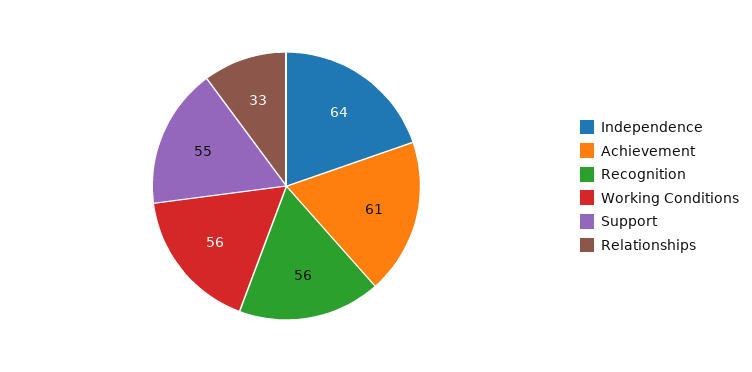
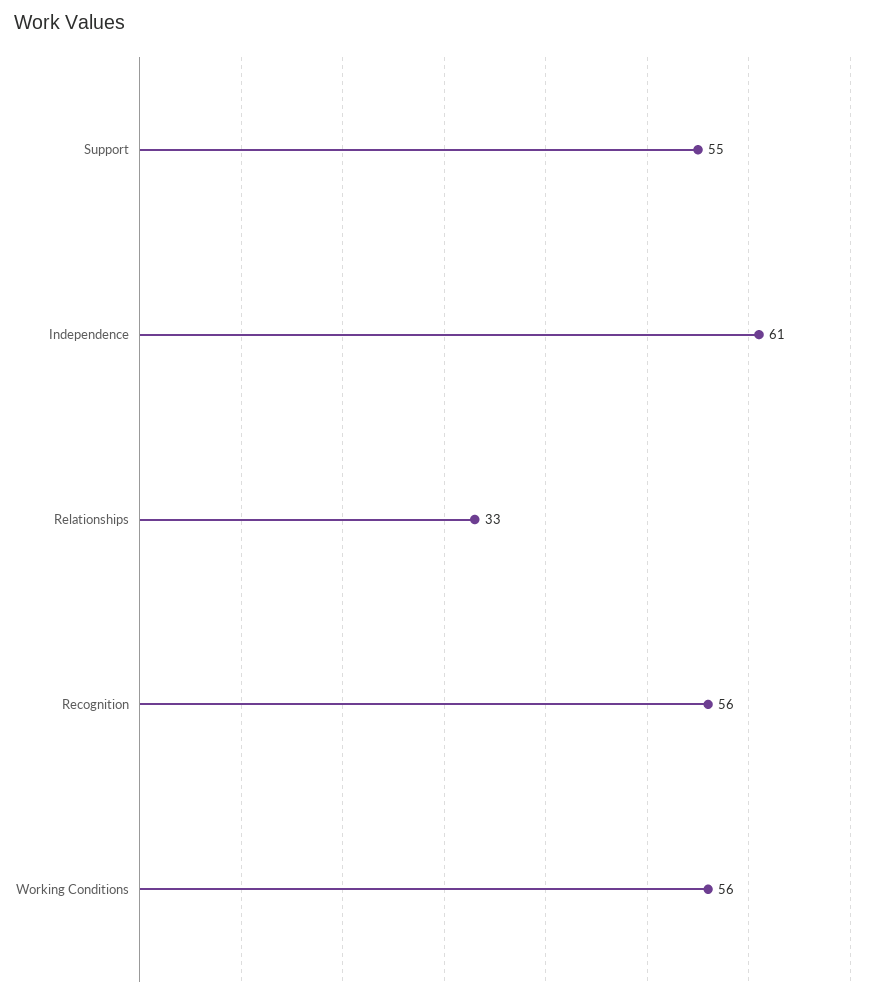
  {
-   "Independence": 64,
+   "Independence": 61,
-   "Achievement": 61,
    "Recognition": 56,
    "Working Conditions": 56,
    "Support": 55,
    "Relationships": 33
  }

